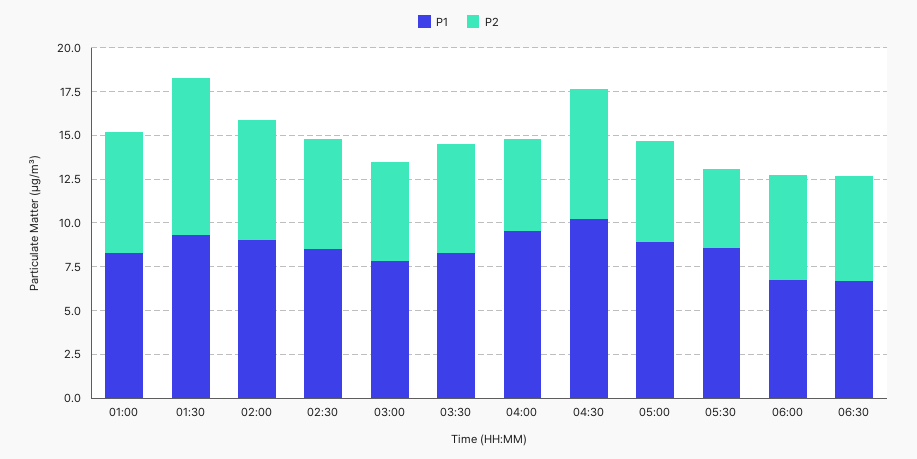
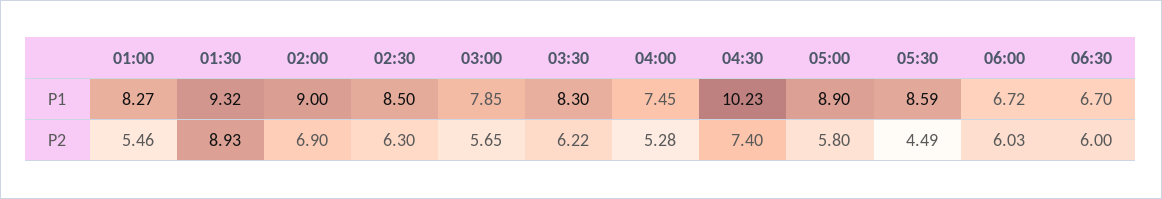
  {
    "P1": {
      "01:00": 8.27,
      "01:30": 9.32,
      "02:00": 9,
      "02:30": 8.5,
      "03:00": 7.85,
      "03:30": 8.3,
-     "04:00": 9.5,
+     "04:00": 7.45,
      "04:30": 10.23,
      "05:00": 8.9,
      "05:30": 8.59,
      "06:00": 6.72,
      "06:30": 6.7
    },
    "P2": {
-     "01:00": 7,
+     "01:00": 5.46,
      "01:30": 8.93,
      "02:00": 6.9,
      "02:30": 6.3,
      "03:00": 5.65,
      "03:30": 6.22,
      "04:00": 5.28,
      "04:30": 7.4,
      "05:00": 5.8,
      "05:30": 4.49,
      "06:00": 6.03,
      "06:30": 6
    }
  }

